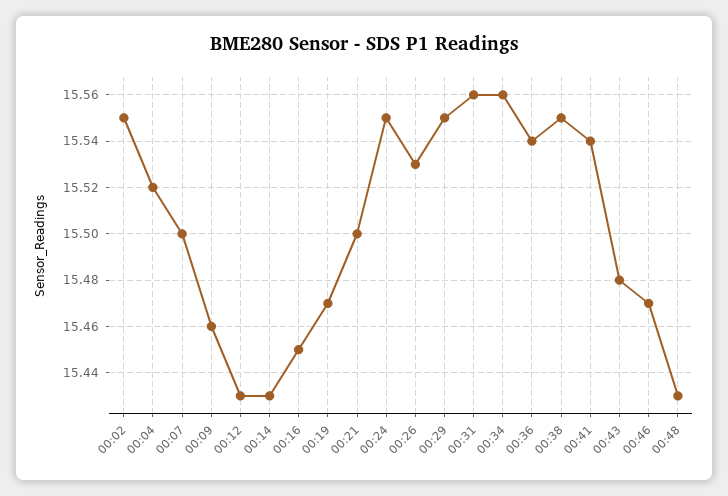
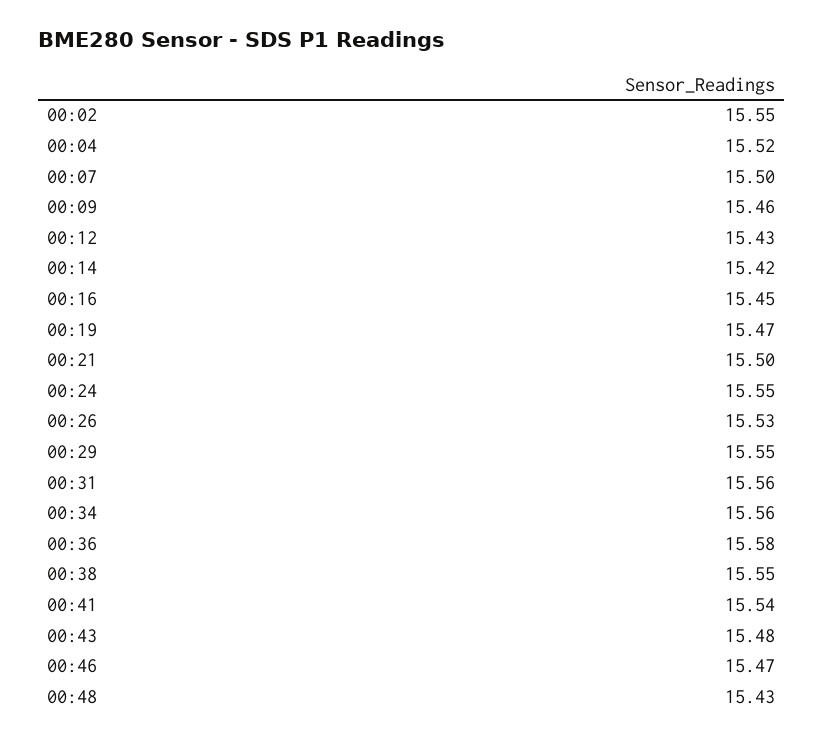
  {
    "00:02": 15.55,
    "00:04": 15.52,
    "00:07": 15.5,
    "00:09": 15.46,
    "00:12": 15.43,
-   "00:14": 15.43,
+   "00:14": 15.42,
    "00:16": 15.45,
    "00:19": 15.47,
    "00:21": 15.5,
    "00:24": 15.55,
    "00:26": 15.53,
    "00:29": 15.55,
    "00:31": 15.56,
    "00:34": 15.56,
-   "00:36": 15.54,
+   "00:36": 15.58,
    "00:38": 15.55,
    "00:41": 15.54,
    "00:43": 15.48,
    "00:46": 15.47,
    "00:48": 15.43
  }

